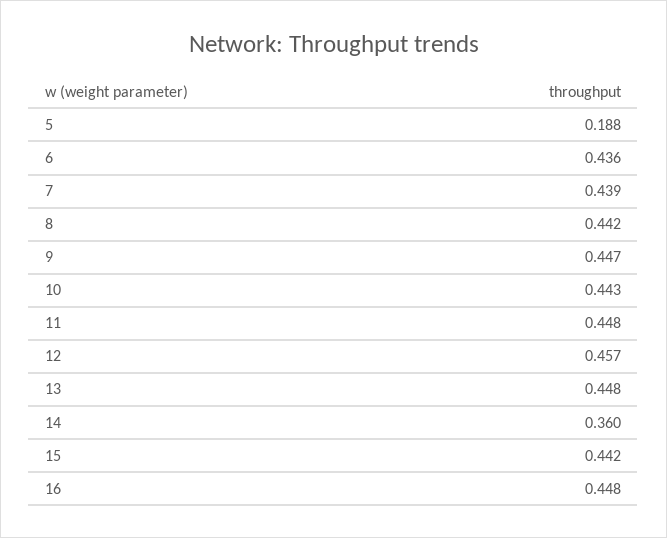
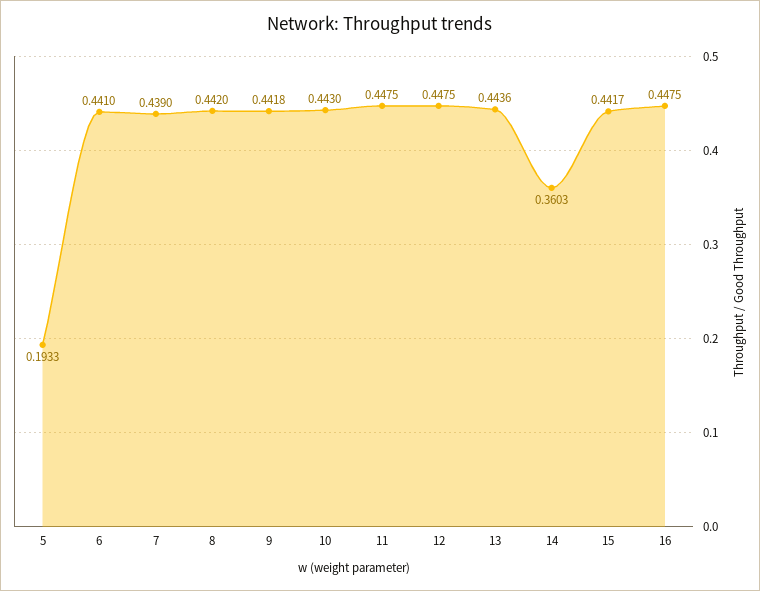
  {
-   "5": 0.188,
+   "5": 0.1933,
-   "6": 0.436,
+   "6": 0.441,
    "7": 0.439,
    "8": 0.442,
-   "9": 0.447,
+   "9": 0.4418,
    "10": 0.443,
    "11": 0.4475,
-   "12": 0.457,
+   "12": 0.4475,
-   "13": 0.448,
+   "13": 0.4436,
    "14": 0.3603,
    "15": 0.4417,
    "16": 0.4475
  }

